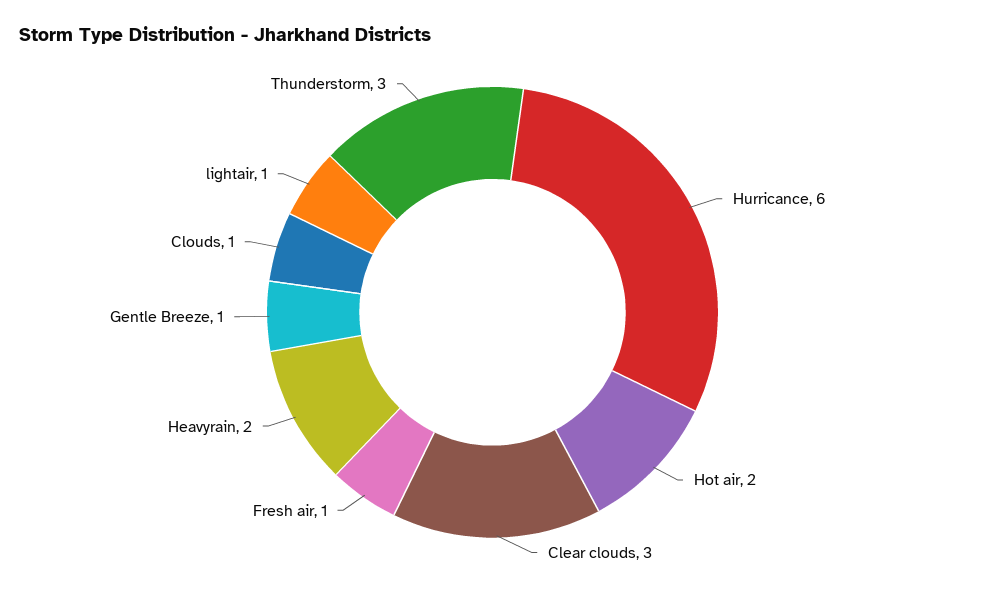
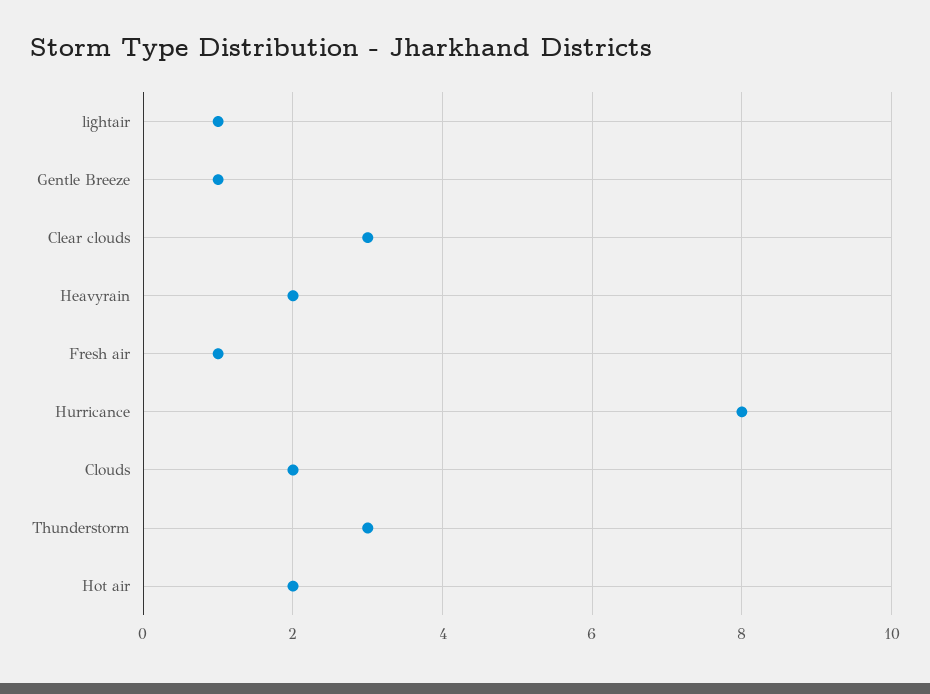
  {
-   "Hurricance": 6,
+   "Hurricance": 8,
    "Hot air": 2,
    "Clear clouds": 3,
    "Fresh air": 1,
    "Heavyrain": 2,
    "Gentle Breeze": 1,
-   "Clouds": 1,
+   "Clouds": 2,
    "lightair": 1,
    "Thunderstorm": 3
  }

